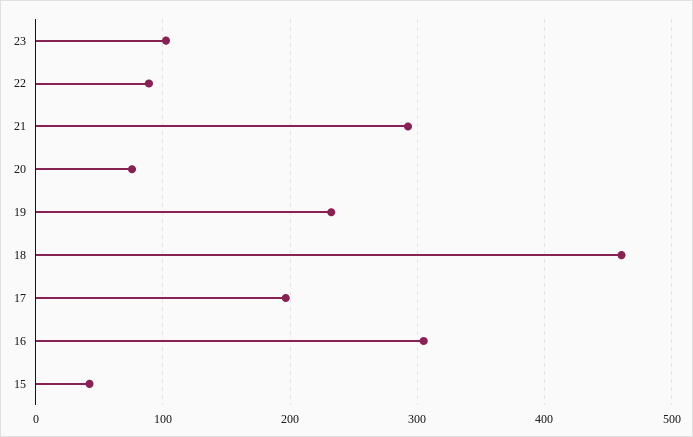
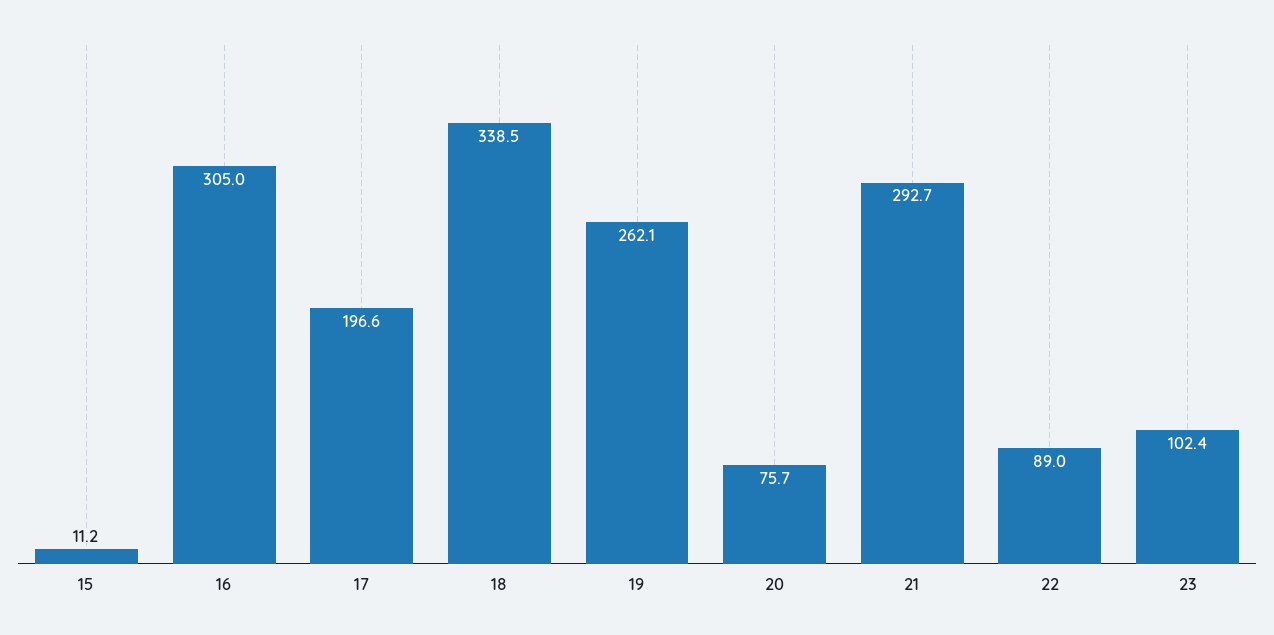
  {
    "23": 102.4,
    "22": 89,
    "21": 292.7,
    "20": 75.7,
-   "19": 230,
+   "19": 262.1,
-   "18": 460,
+   "18": 338.5,
    "17": 196.6,
    "16": 305,
-   "15": 40
+   "15": 11.2
  }

